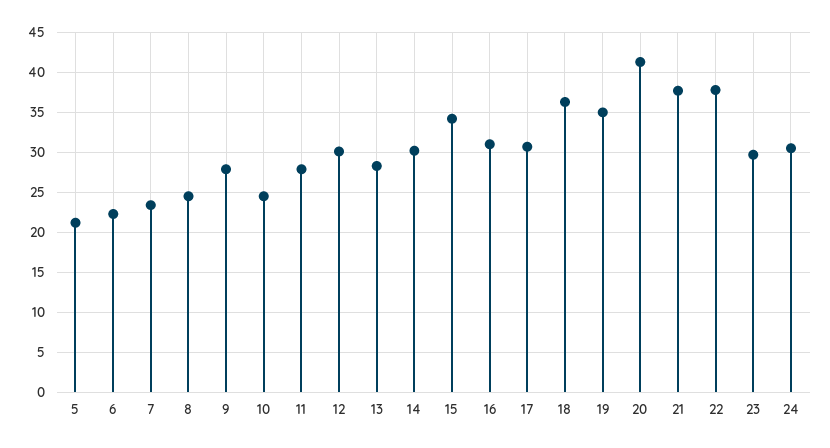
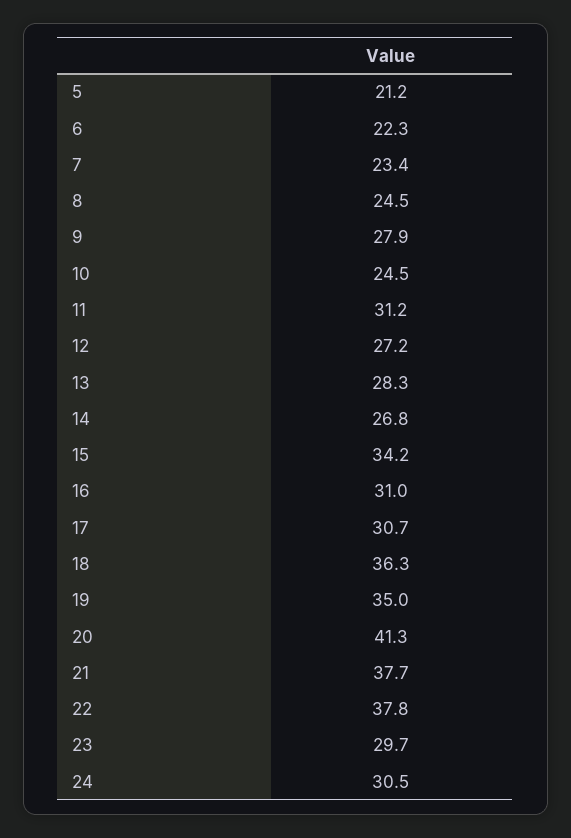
  {
    "5": 21.2,
    "6": 22.3,
    "7": 23.4,
    "8": 24.5,
    "9": 27.9,
    "10": 24.5,
-   "11": 28,
+   "11": 31.2,
-   "12": 30,
+   "12": 27.2,
    "13": 28.3,
-   "14": 30,
+   "14": 26.8,
    "15": 34.2,
    "16": 31,
    "17": 30.7,
    "18": 36.3,
    "19": 35,
    "20": 41.3,
    "21": 37.7,
    "22": 37.8,
    "23": 29.7,
    "24": 30.5
  }

